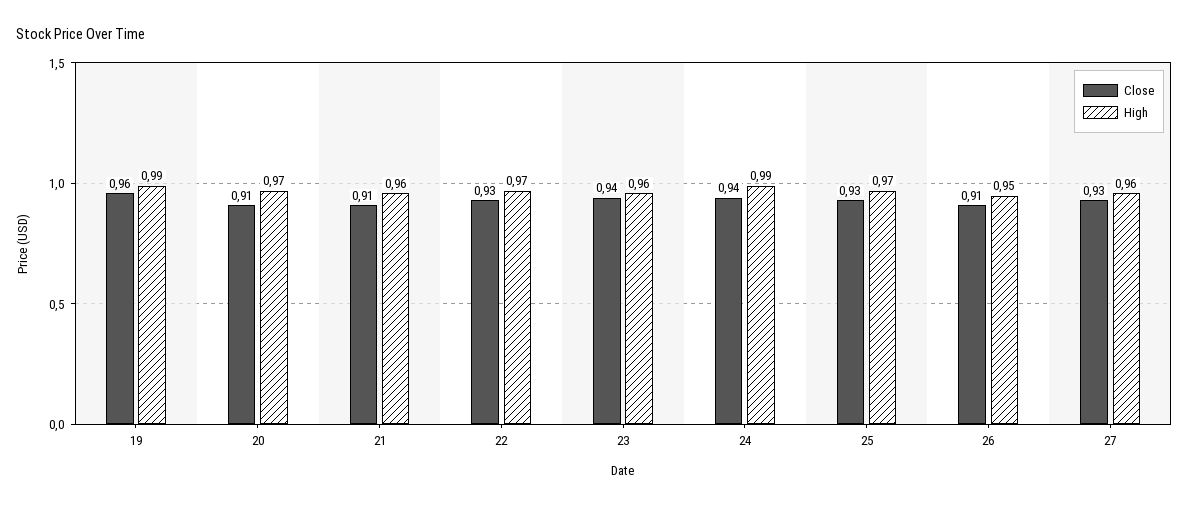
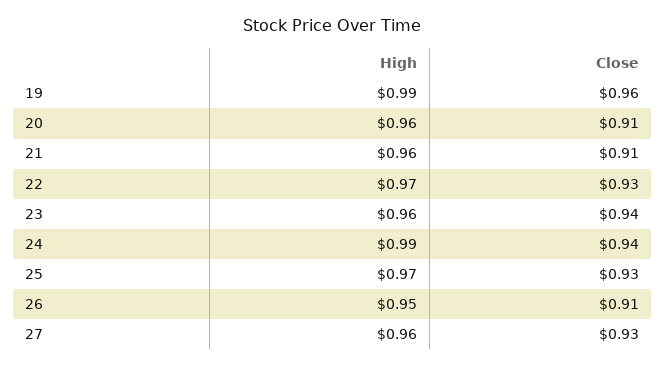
  {
    "Close": {
      "19": 0.96,
      "20": 0.91,
      "21": 0.91,
      "22": 0.93,
      "23": 0.94,
      "24": 0.94,
      "25": 0.93,
      "26": 0.91,
      "27": 0.93
    },
    "High": {
      "19": 0.99,
-     "20": 0.97,
+     "20": 0.96,
      "21": 0.96,
      "22": 0.97,
      "23": 0.96,
      "24": 0.99,
      "25": 0.97,
      "26": 0.95,
      "27": 0.96
    }
  }

